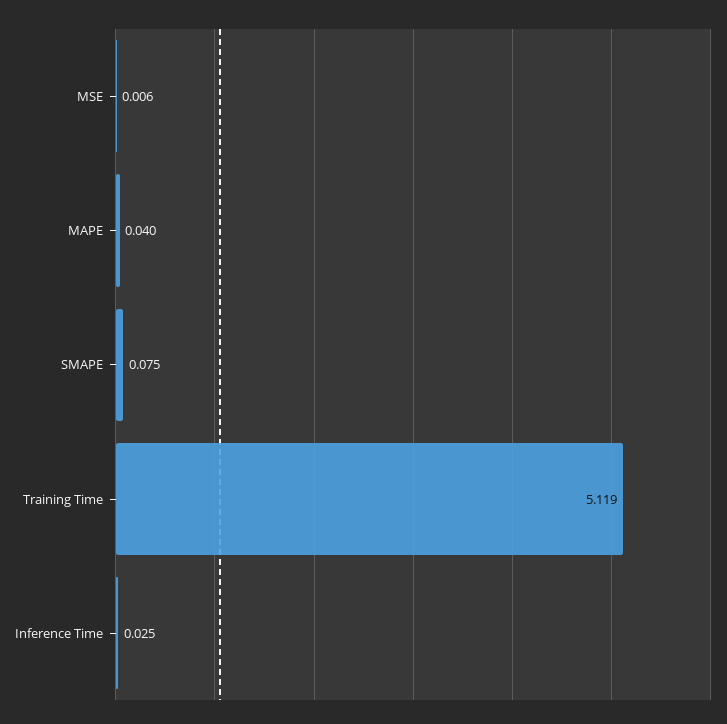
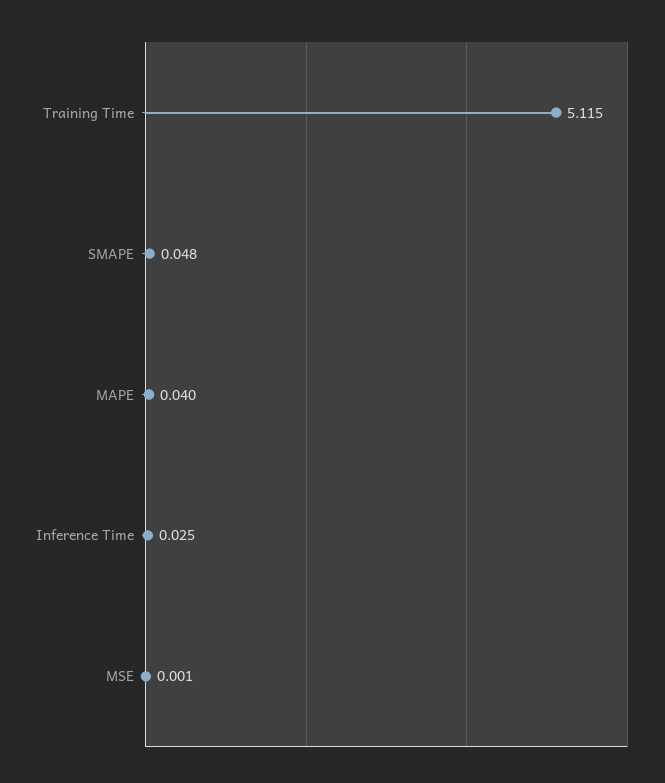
  {
-   "MSE": 0.006,
+   "MSE": 0.001,
    "MAPE": 0.04,
-   "SMAPE": 0.075,
+   "SMAPE": 0.048,
-   "Training Time": 5.119,
+   "Training Time": 5.115,
    "Inference Time": 0.025
  }

